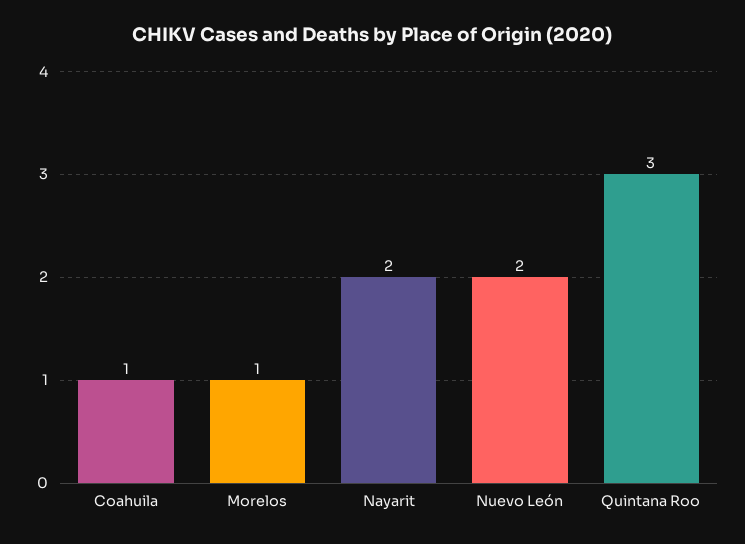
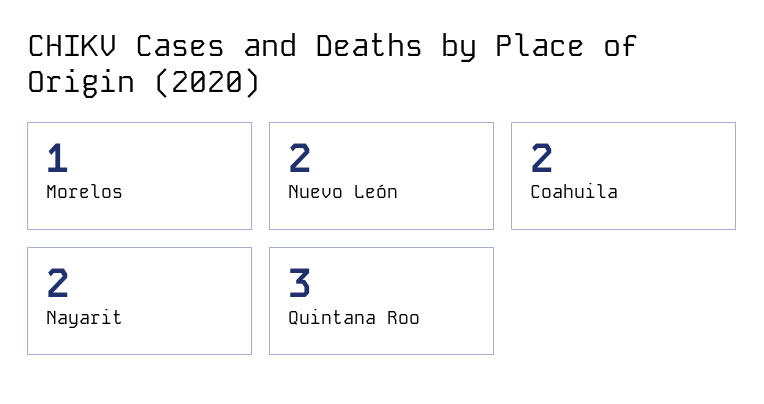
  {
-   "Coahuila": 1,
+   "Coahuila": 2,
    "Morelos": 1,
    "Nayarit": 2,
    "Nuevo León": 2,
    "Quintana Roo": 3
  }

